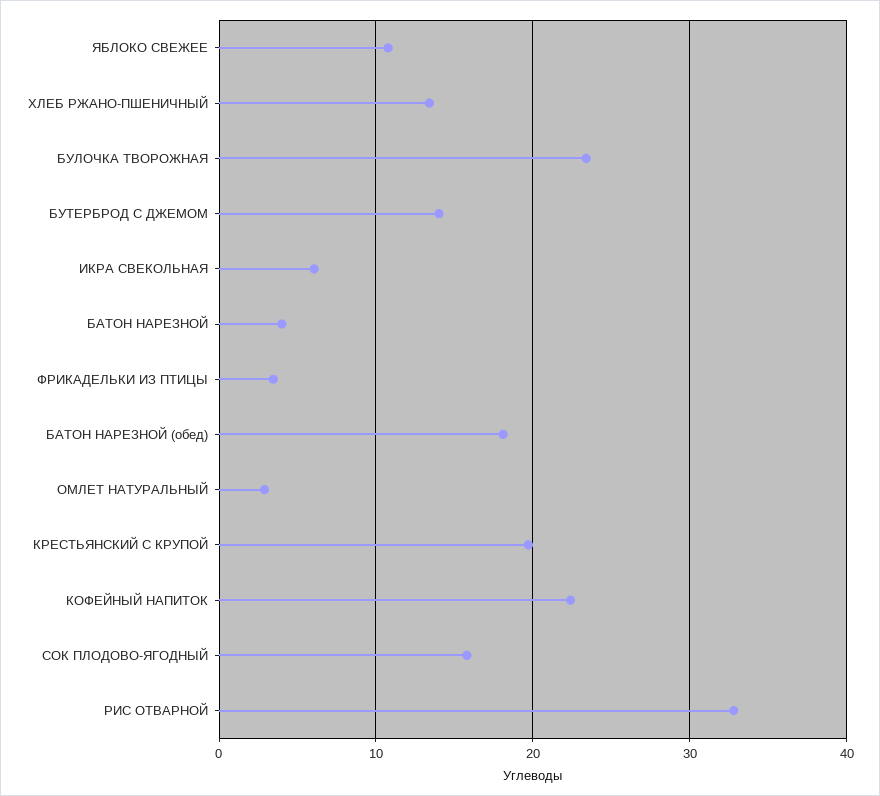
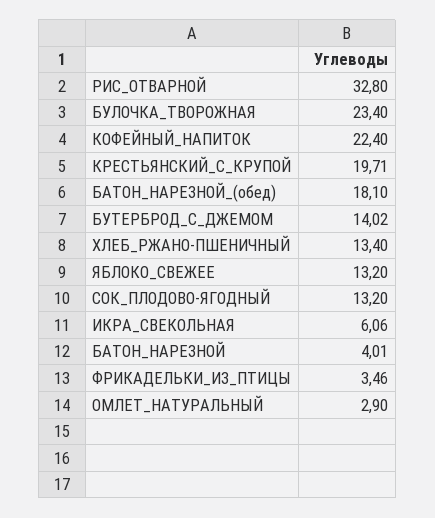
  {
-   "ЯБЛОКО СВЕЖЕЕ": 11,
+   "ЯБЛОКО СВЕЖЕЕ": 13.2,
    "ХЛЕБ РЖАНО-ПШЕНИЧНЫЙ": 13.4,
    "БУЛОЧКА ТВОРОЖНАЯ": 23.4,
    "БУТЕРБРОД С ДЖЕМОМ": 14.02,
    "ИКРА СВЕКОЛЬНАЯ": 6.06,
    "БАТОН НАРЕЗНОЙ": 4.01,
    "ФРИКАДЕЛЬКИ ИЗ ПТИЦЫ": 3.46,
    "БАТОН НАРЕЗНОЙ (обед)": 18.1,
    "ОМЛЕТ НАТУРАЛЬНЫЙ": 2.9,
    "КРЕСТЬЯНСКИЙ С КРУПОЙ": 19.71,
    "КОФЕЙНЫЙ НАПИТОК": 22.4,
-   "СОК ПЛОДОВО-ЯГОДНЫЙ": 16,
+   "СОК ПЛОДОВО-ЯГОДНЫЙ": 13.2,
    "РИС ОТВАРНОЙ": 32.8
  }

